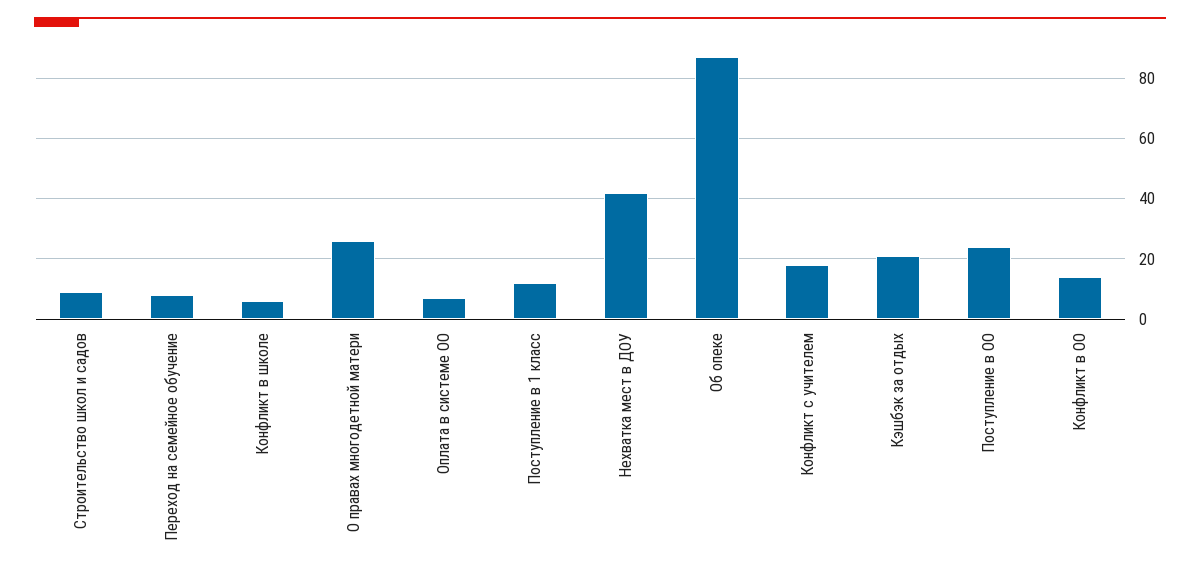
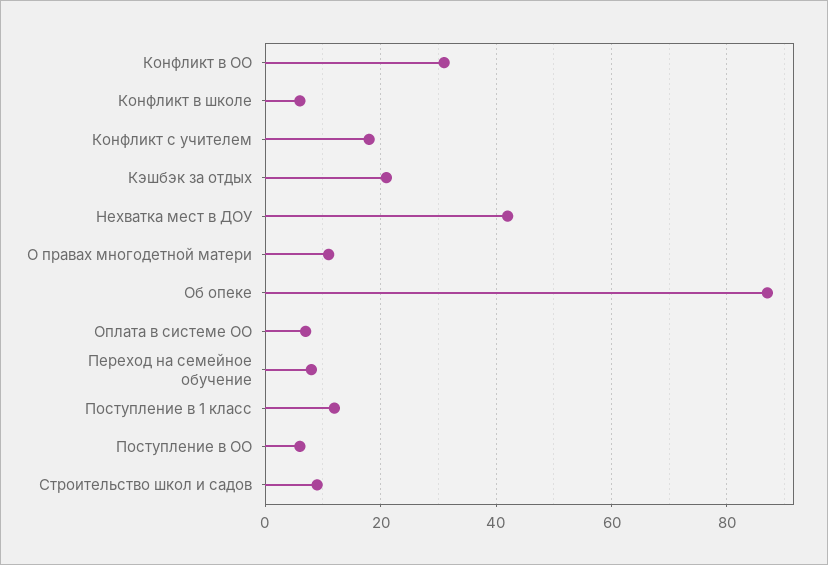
  {
    "Строительство школ и садов": 10,
    "Переход на семейное обучение": 10,
    "Конфликт в школе": 5,
-   "О правах многодетной матери": 25,
+   "О правах многодетной матери": 10,
    "Оплата в системе ОО": 5,
    "Поступление в 1 класс": 10,
    "Нехватка мест в ДОУ": 40,
    "Об опеке": 85,
    "Конфликт с учителем": 20,
    "Кэшбэк за отдых": 20,
-   "Поступление в ОО": 25,
+   "Поступление в ОО": 5,
-   "Конфликт в ОО": 15
+   "Конфликт в ОО": 30
  }

